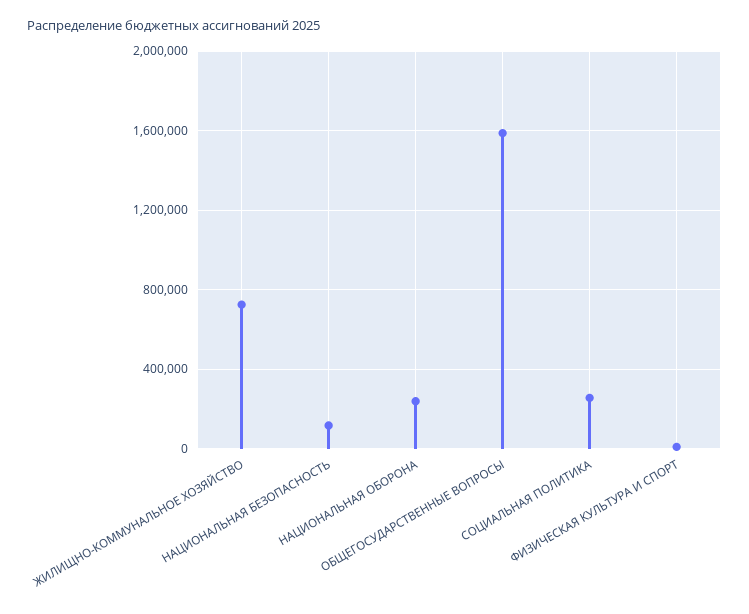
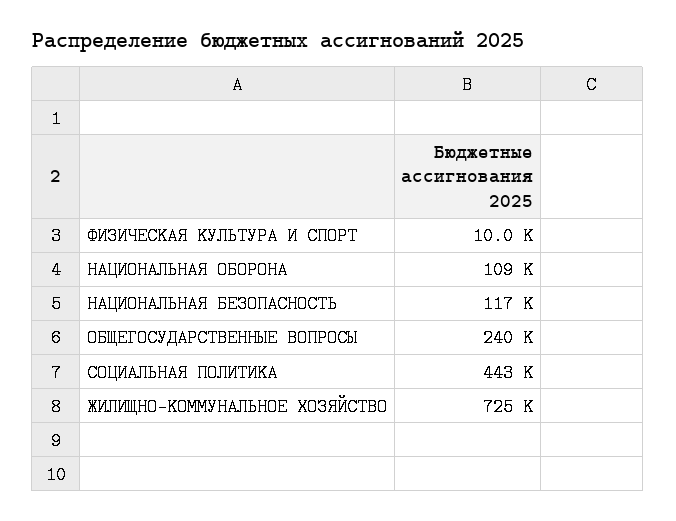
  {
    "ЖИЛИЩНО-КОММУНАЛЬНОЕ ХОЗЯЙСТВО": 725000,
    "НАЦИОНАЛЬНАЯ БЕЗОПАСНОСТЬ": 117000,
-   "НАЦИОНАЛЬНАЯ ОБОРОНА": 250000,
+   "НАЦИОНАЛЬНАЯ ОБОРОНА": 109000,
-   "ОБЩЕГОСУДАРСТВЕННЫЕ ВОПРОСЫ": 1600000,
+   "ОБЩЕГОСУДАРСТВЕННЫЕ ВОПРОСЫ": 240000,
-   "СОЦИАЛЬНАЯ ПОЛИТИКА": 250000,
+   "СОЦИАЛЬНАЯ ПОЛИТИКА": 443000,
    "ФИЗИЧЕСКАЯ КУЛЬТУРА И СПОРТ": 10000
  }

